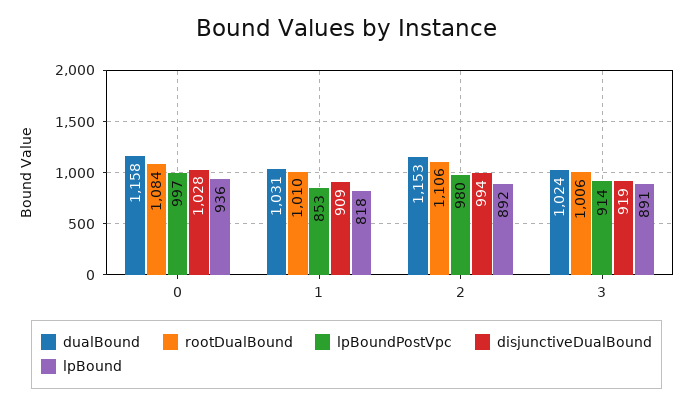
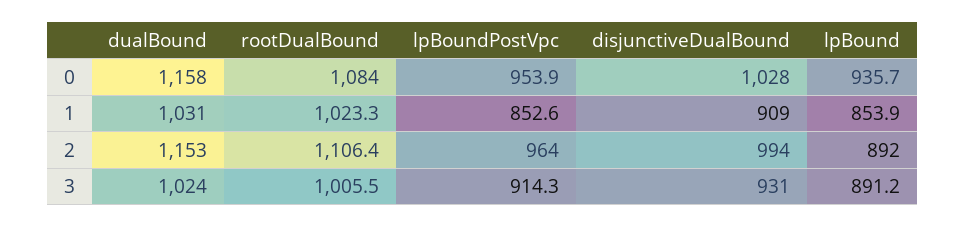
  {
    "dualBound": {
      "0": 1158,
      "1": 1031,
      "2": 1153,
      "3": 1024
    },
    "rootDualBound": {
      "0": 1084,
-     "1": 1010,
+     "1": 1023.3,
      "2": 1106.4,
      "3": 1005.5
    },
    "lpBoundPostVpc": {
-     "0": 997,
+     "0": 953.9,
      "1": 852.6,
-     "2": 980,
+     "2": 964,
      "3": 914.3
    },
    "disjunctiveDualBound": {
      "0": 1028,
      "1": 909,
      "2": 994,
-     "3": 919
+     "3": 931
    },
    "lpBound": {
      "0": 935.7,
-     "1": 818,
+     "1": 853.9,
      "2": 892,
      "3": 891.2
    }
  }

